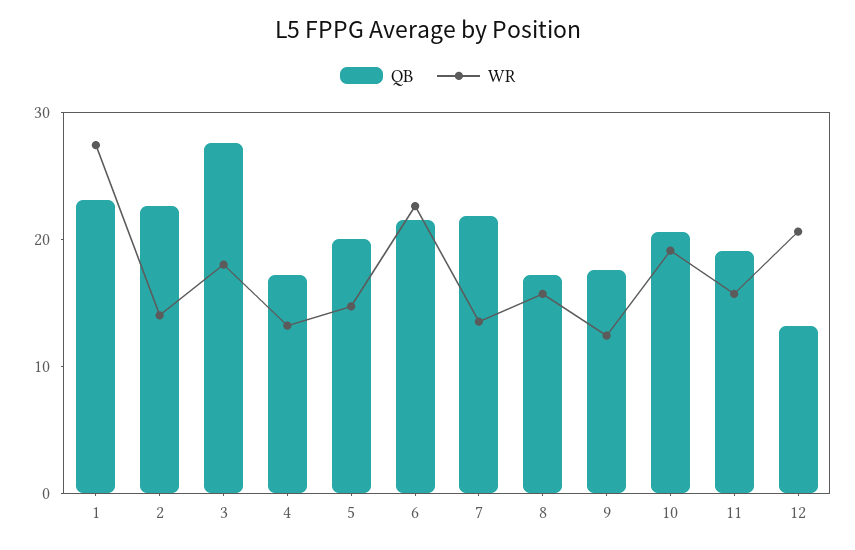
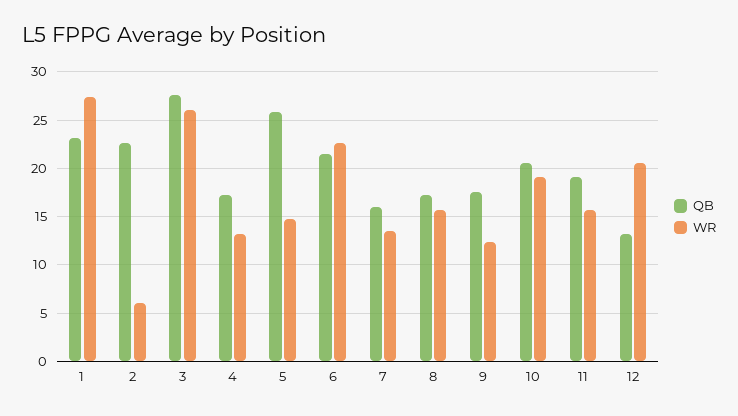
  {
    "QB": {
      "1": 23,
      "2": 23,
      "3": 28,
      "4": 17,
-     "5": 20,
+     "5": 26,
      "6": 22,
-     "7": 22,
+     "7": 16,
      "8": 17,
      "9": 18,
      "10": 21,
      "11": 19,
      "12": 13
    },
    "WR": {
      "1": 27,
-     "2": 14,
+     "2": 6,
-     "3": 18,
+     "3": 26,
      "4": 13,
      "5": 15,
      "6": 23,
      "7": 14,
      "8": 16,
      "9": 12,
      "10": 19,
      "11": 16,
      "12": 21
    }
  }

